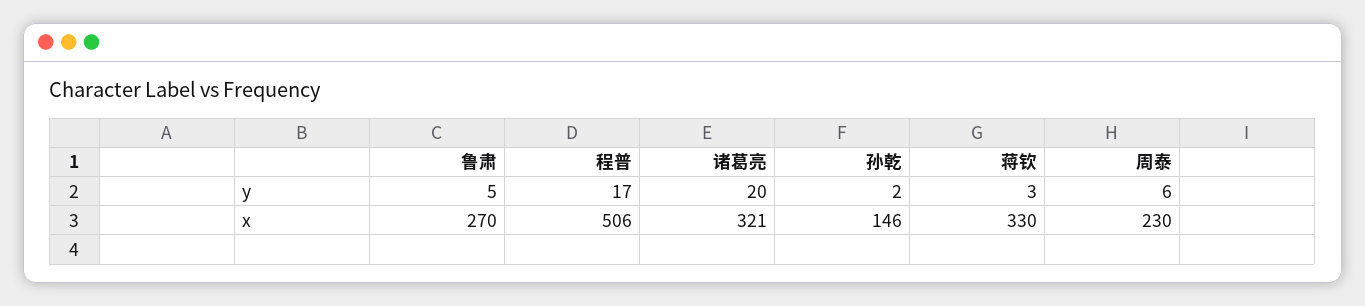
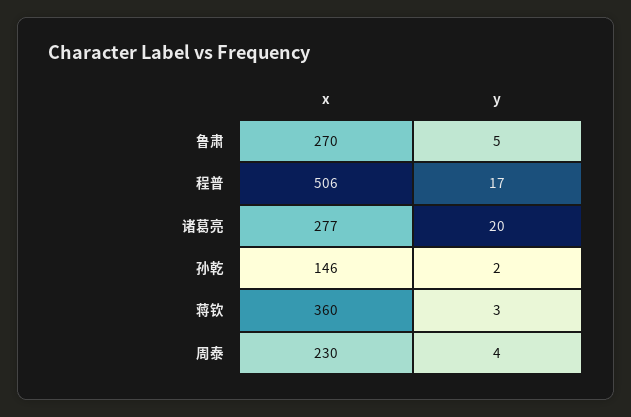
  {
    "鲁肃": {
      "y": 5,
      "x": 270
    },
    "程普": {
      "y": 17,
      "x": 506
    },
    "诸葛亮": {
      "y": 20,
-     "x": 321
+     "x": 277
    },
    "孙乾": {
      "y": 2,
      "x": 146
    },
    "蒋钦": {
      "y": 3,
-     "x": 330
+     "x": 360
    },
    "周泰": {
-     "y": 6,
+     "y": 4,
      "x": 230
    }
  }

